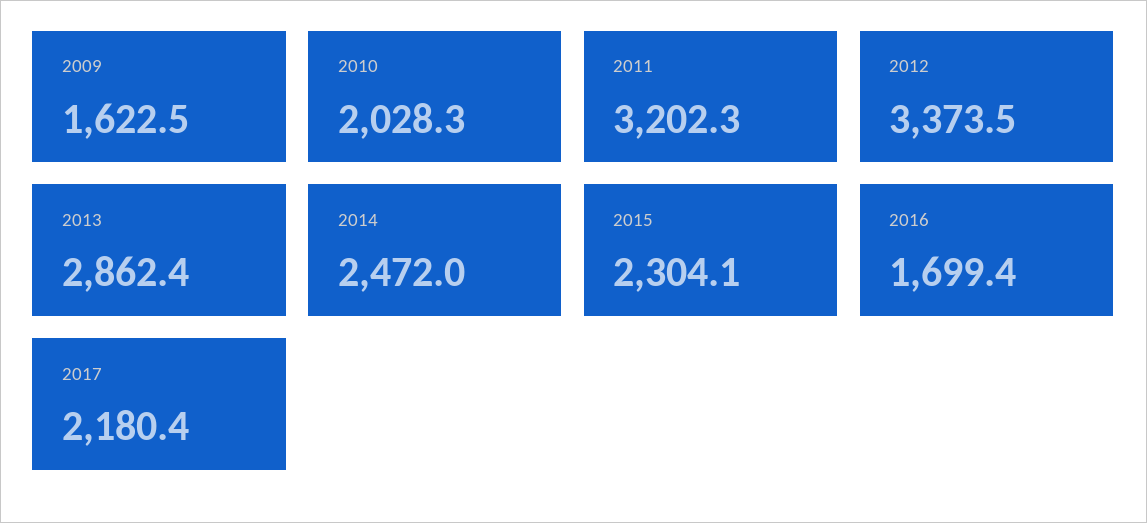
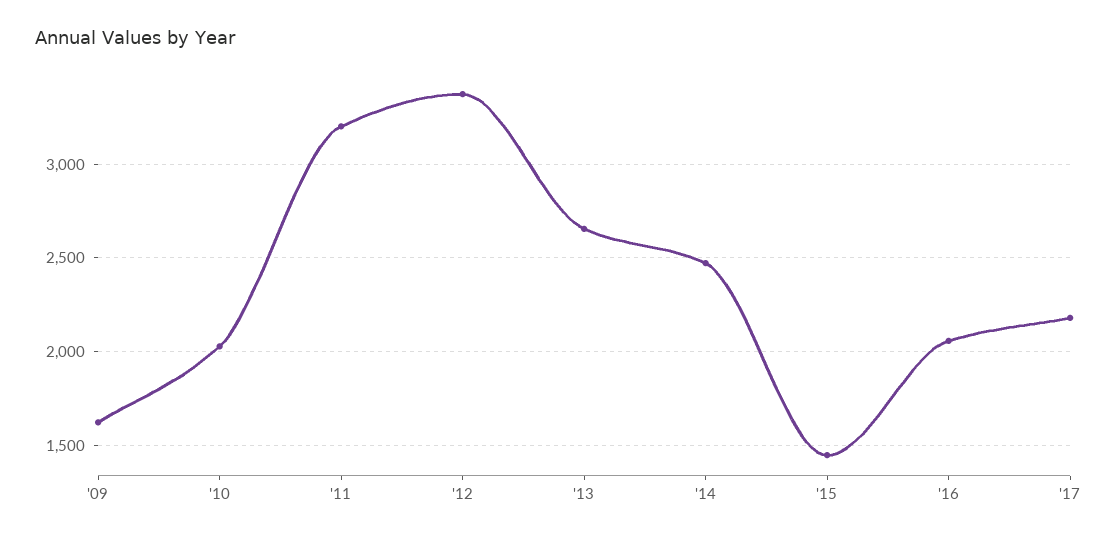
  {
    "2009": 1622.5,
    "2010": 2028.3,
    "2011": 3202.3,
    "2012": 3373.5,
-   "2013": 2862.4,
+   "2013": 2650,
    "2014": 2472,
-   "2015": 2304.1,
+   "2015": 1450,
-   "2016": 1699.4,
+   "2016": 2050,
    "2017": 2180.4
  }

